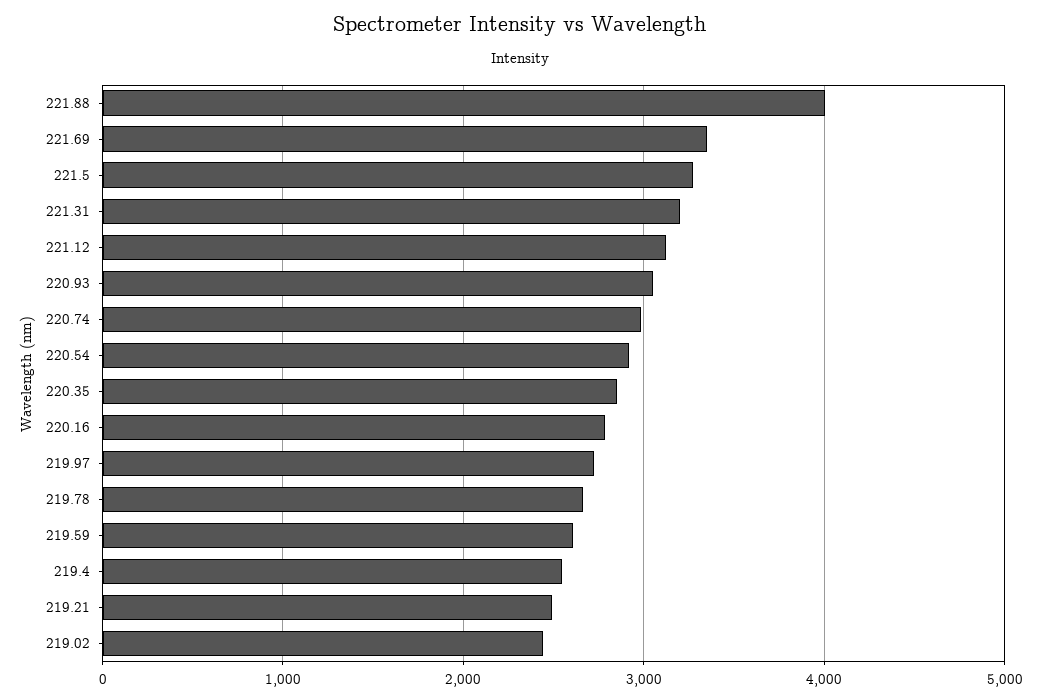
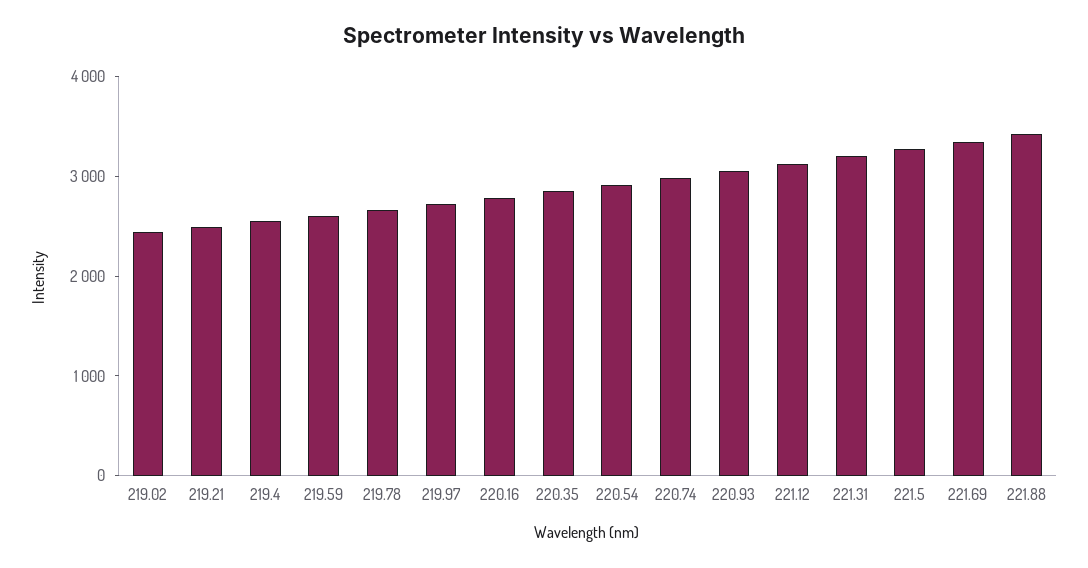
  {
-   "221.88": 4000,
+   "221.88": 3400,
    "221.69": 3300,
    "221.5": 3300,
    "221.31": 3200,
    "221.12": 3100,
    "220.93": 3100,
    "220.74": 3000,
    "220.54": 2900,
    "220.35": 2900,
    "220.16": 2800,
    "219.97": 2700,
    "219.78": 2700,
    "219.59": 2600,
    "219.4": 2500,
    "219.21": 2500,
    "219.02": 2400
  }

